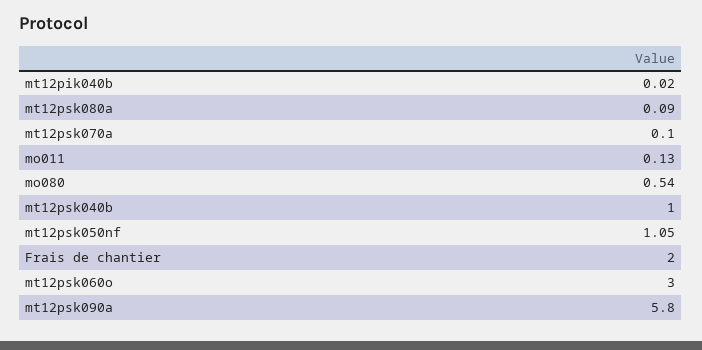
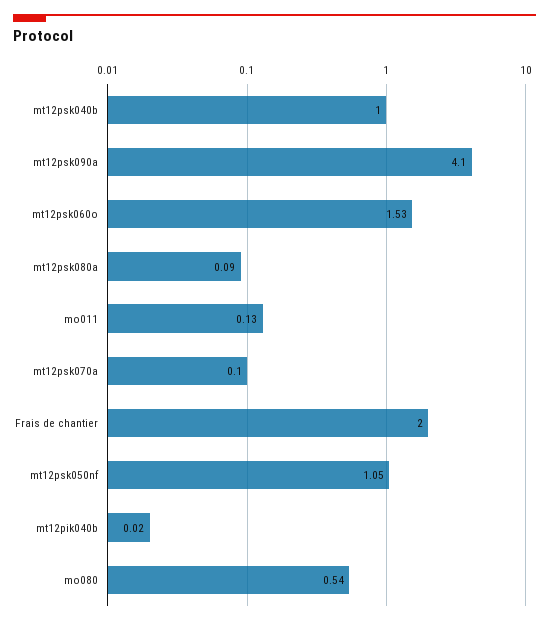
  {
    "mt12pik040b": 0.02,
    "mt12psk080a": 0.09,
    "mt12psk070a": 0.1,
    "mo011": 0.13,
    "mo080": 0.54,
    "mt12psk040b": 1,
    "mt12psk050nf": 1.05,
    "Frais de chantier": 2,
-   "mt12psk060o": 3,
+   "mt12psk060o": 1.53,
-   "mt12psk090a": 5.8
+   "mt12psk090a": 4.1
  }

